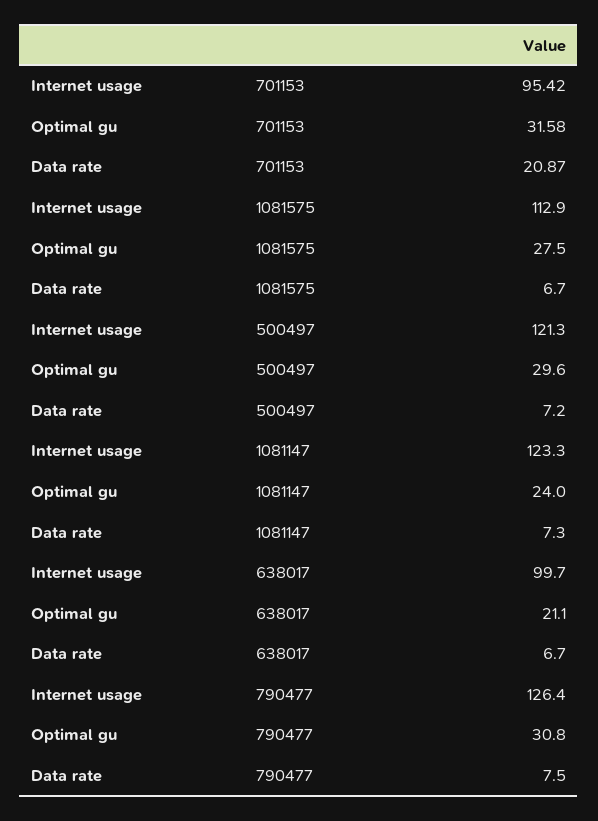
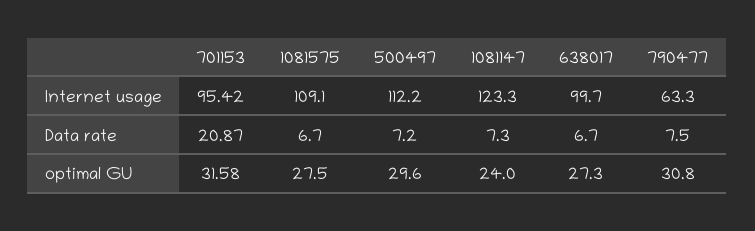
  {
    "Internet usage": {
      "701153": 95.42,
-     "1081575": 112.9,
+     "1081575": 109.1,
-     "500497": 121.3,
+     "500497": 112.2,
      "1081147": 123.3,
      "638017": 99.7,
-     "790477": 126.4
+     "790477": 63.3
    },
    "Optimal gu": {
      "701153": 31.58,
      "1081575": 27.5,
      "500497": 29.6,
      "1081147": 24,
-     "638017": 21.1,
+     "638017": 27.3,
      "790477": 30.8
    },
    "Data rate": {
      "701153": 20.87,
      "1081575": 6.7,
      "500497": 7.2,
      "1081147": 7.3,
      "638017": 6.7,
      "790477": 7.5
    }
  }

